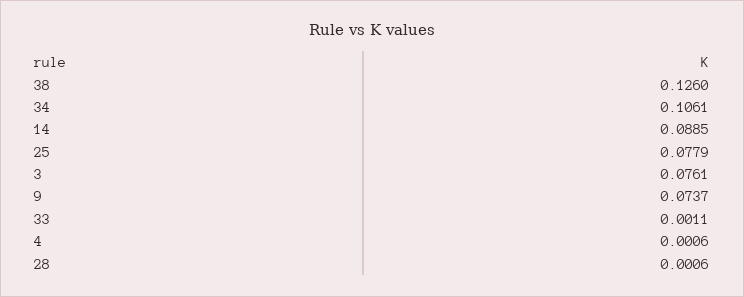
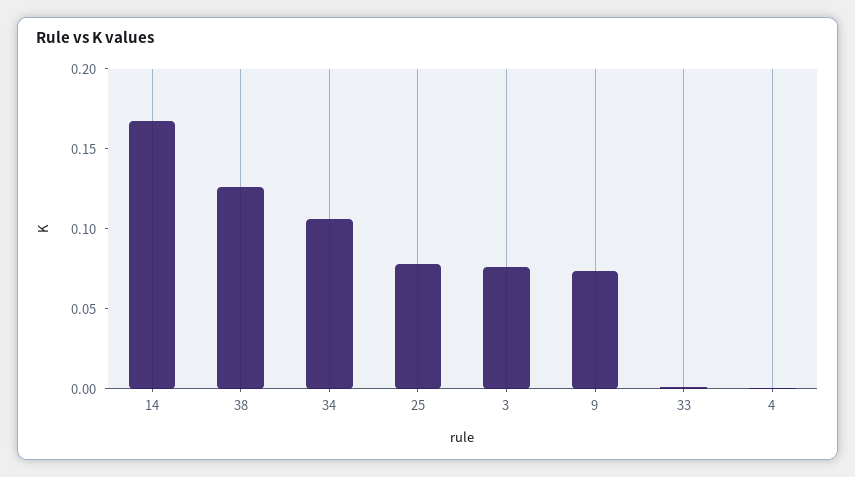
  {
    "38": 0.126,
    "34": 0.1061,
-   "14": 0.0885,
+   "14": 0.17,
    "25": 0.0779,
    "3": 0.0761,
    "9": 0.0737,
    "33": 0.0011,
-   "4": 0.0006,
+   "4": 0.0006
-   "28": 0.0006
  }

